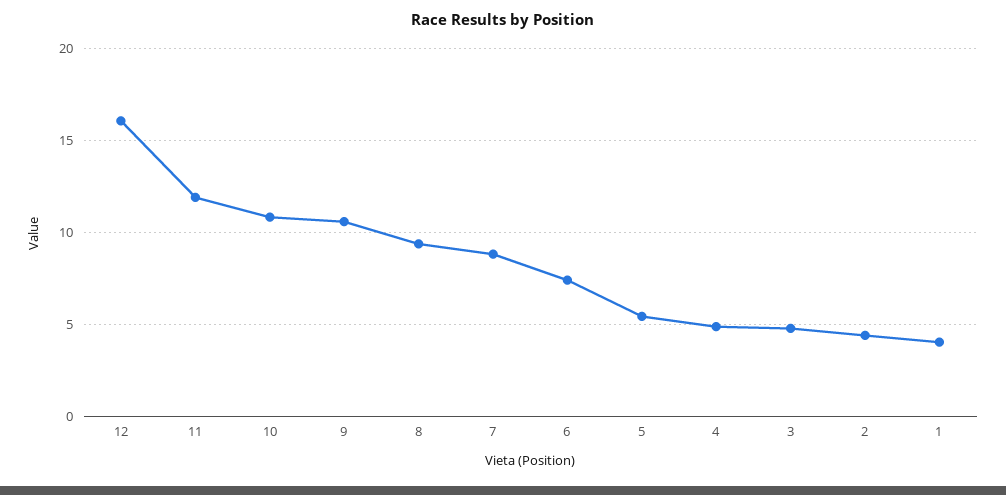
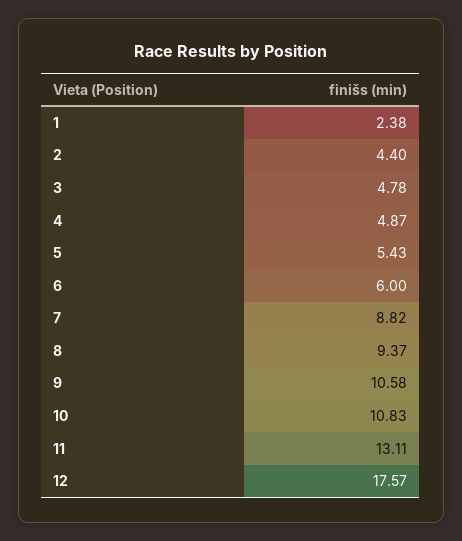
  {
-   "12": 16,
+   "12": 17.57,
-   "11": 12,
+   "11": 13.11,
    "10": 10.83,
    "9": 10.58,
    "8": 9.37,
    "7": 8.82,
-   "6": 7.5,
+   "6": 6,
    "5": 5.43,
    "4": 4.87,
    "3": 4.78,
    "2": 4.4,
-   "1": 4
+   "1": 2.38
  }

